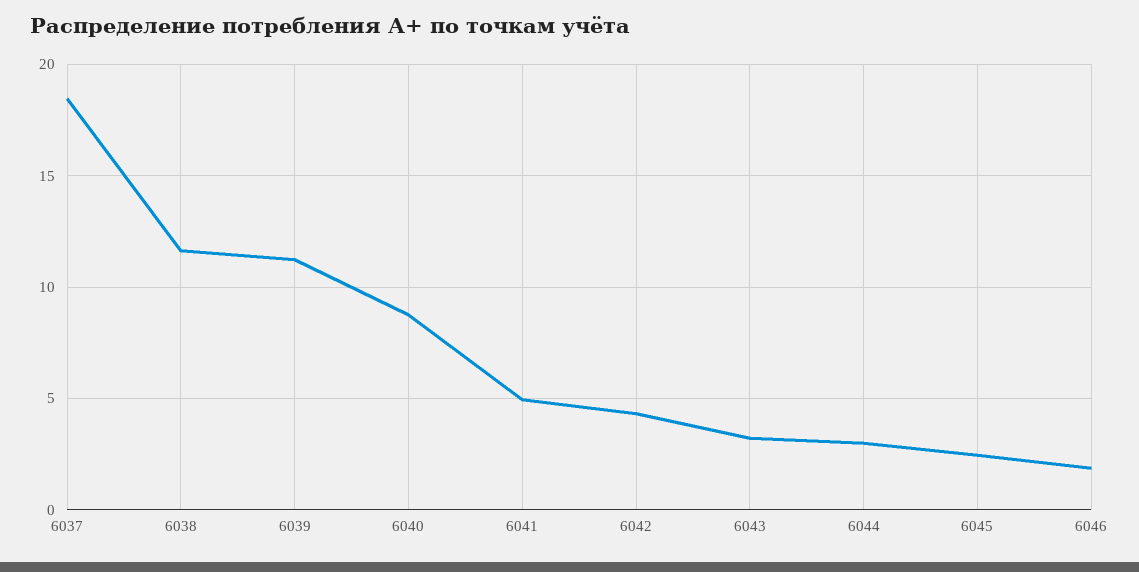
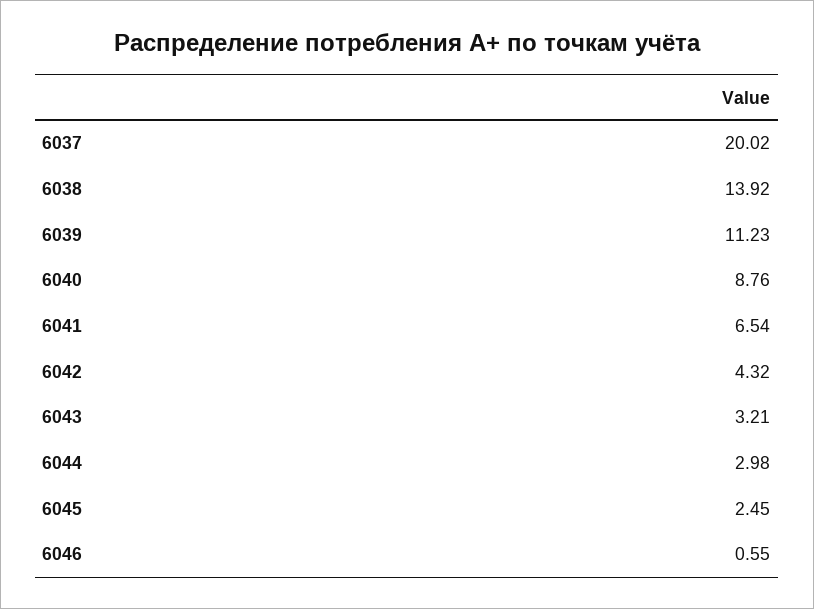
  {
-   "6037": 18.5,
+   "6037": 20.02,
-   "6038": 11.5,
+   "6038": 13.92,
    "6039": 11.23,
    "6040": 8.76,
-   "6041": 5,
+   "6041": 6.54,
    "6042": 4.32,
    "6043": 3.21,
    "6044": 2.98,
    "6045": 2.45,
-   "6046": 2
+   "6046": 0.55
  }

